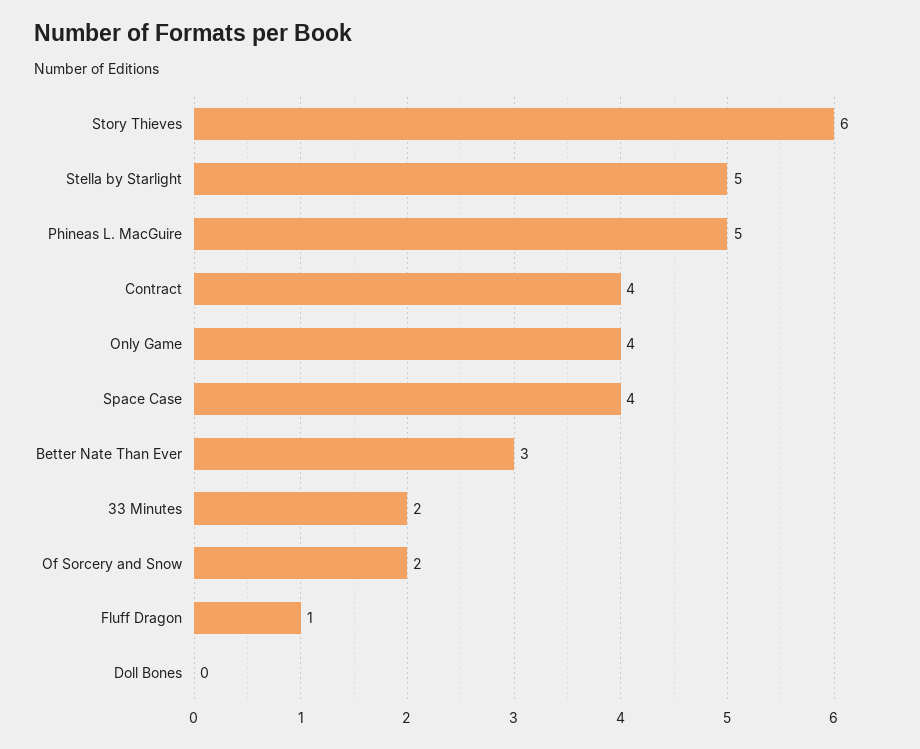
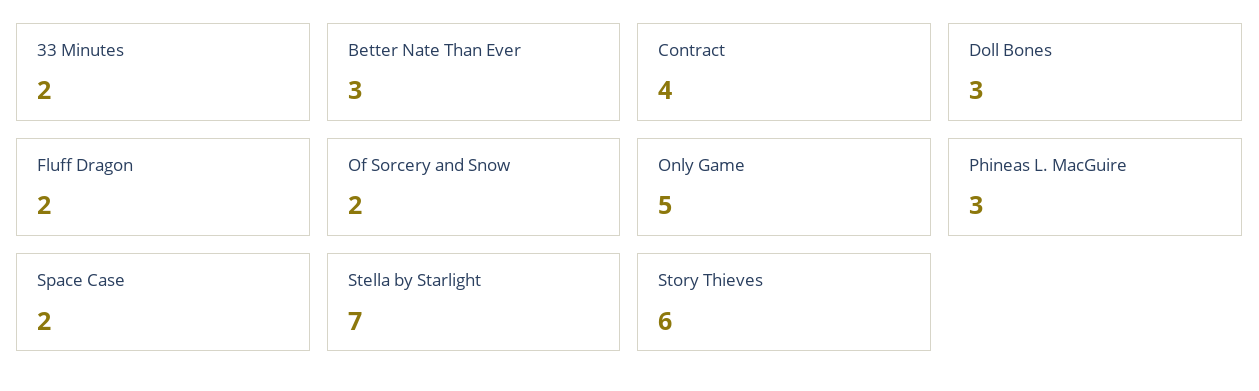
  {
    "Story Thieves": 6,
-   "Stella by Starlight": 5,
+   "Stella by Starlight": 7,
-   "Phineas L. MacGuire": 5,
+   "Phineas L. MacGuire": 3,
    "Contract": 4,
-   "Only Game": 4,
+   "Only Game": 5,
-   "Space Case": 4,
+   "Space Case": 2,
    "Better Nate Than Ever": 3,
    "33 Minutes": 2,
    "Of Sorcery and Snow": 2,
-   "Fluff Dragon": 1,
+   "Fluff Dragon": 2,
-   "Doll Bones": 0
+   "Doll Bones": 3
  }

